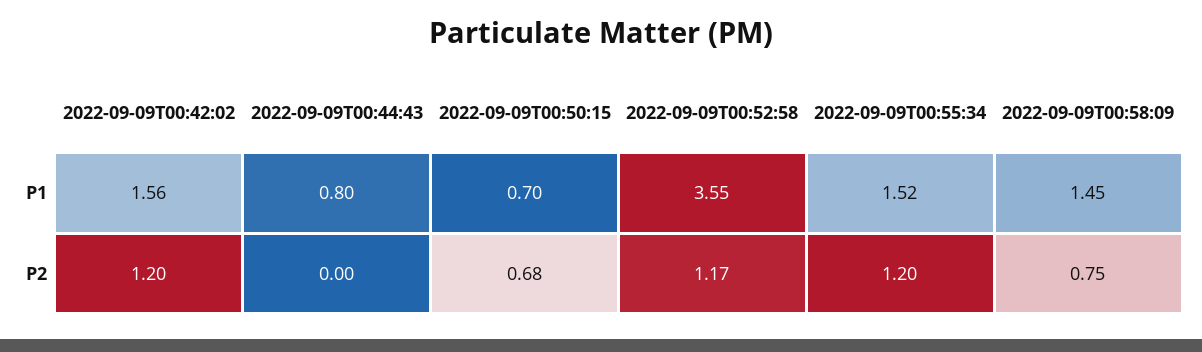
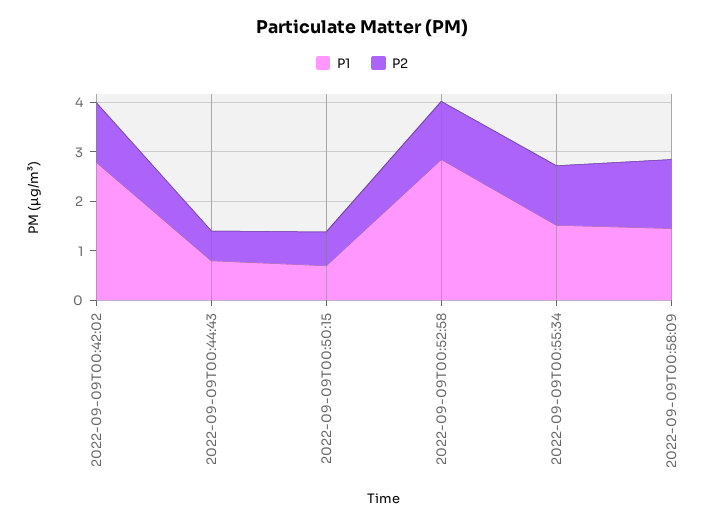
  {
    "P1": {
-     "2022-09-09T00:42:02": 1.56,
+     "2022-09-09T00:42:02": 2.8,
      "2022-09-09T00:44:43": 0.8,
      "2022-09-09T00:50:15": 0.7,
-     "2022-09-09T00:52:58": 3.55,
+     "2022-09-09T00:52:58": 2.8,
      "2022-09-09T00:55:34": 1.52,
      "2022-09-09T00:58:09": 1.45
    },
    "P2": {
      "2022-09-09T00:42:02": 1.2,
-     "2022-09-09T00:44:43": 0,
+     "2022-09-09T00:44:43": 0.6,
      "2022-09-09T00:50:15": 0.68,
      "2022-09-09T00:52:58": 1.17,
      "2022-09-09T00:55:34": 1.2,
-     "2022-09-09T00:58:09": 0.75
+     "2022-09-09T00:58:09": 1.4
    }
  }

